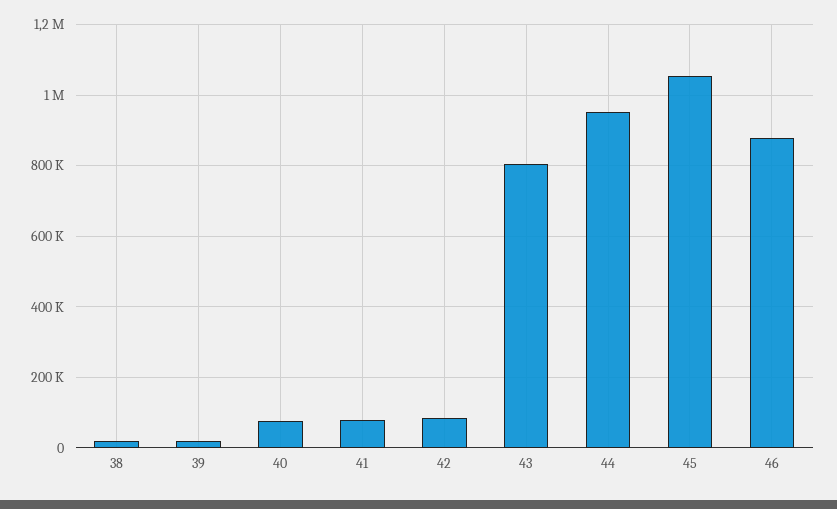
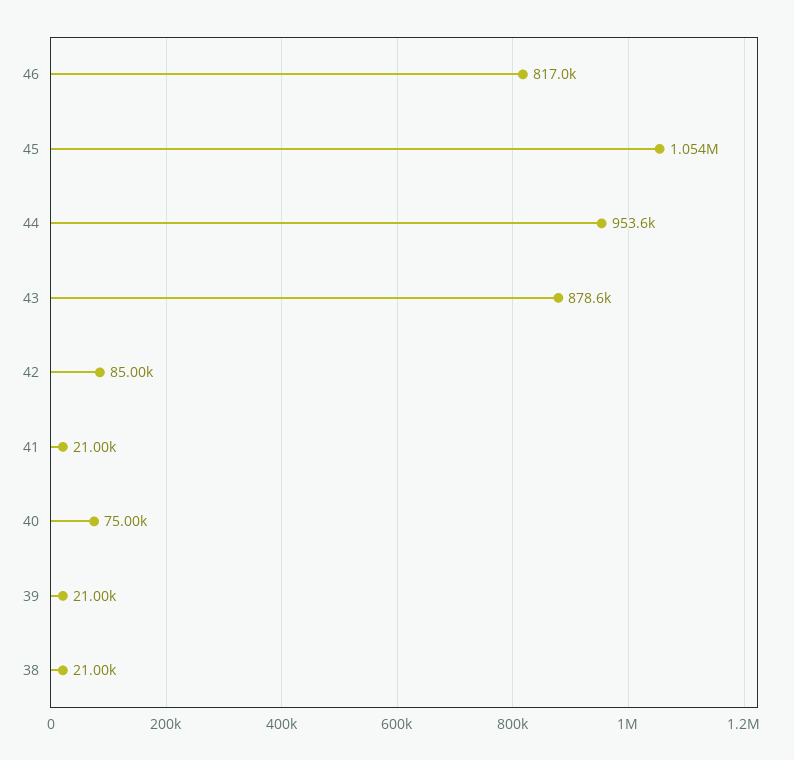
  {
    "38": 21000,
    "39": 21000,
    "40": 75000,
-   "41": 80000,
+   "41": 21000,
    "42": 85000,
-   "43": 800000,
+   "43": 878600,
    "44": 953600,
    "45": 1054000,
-   "46": 880000
+   "46": 817000
  }

